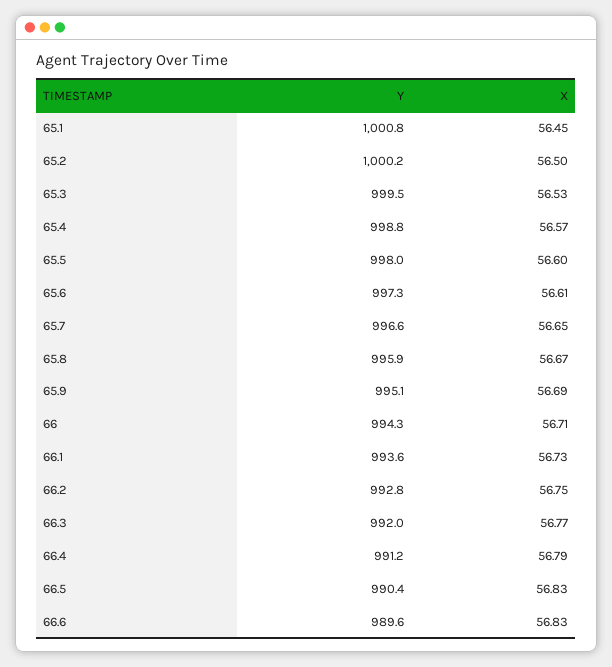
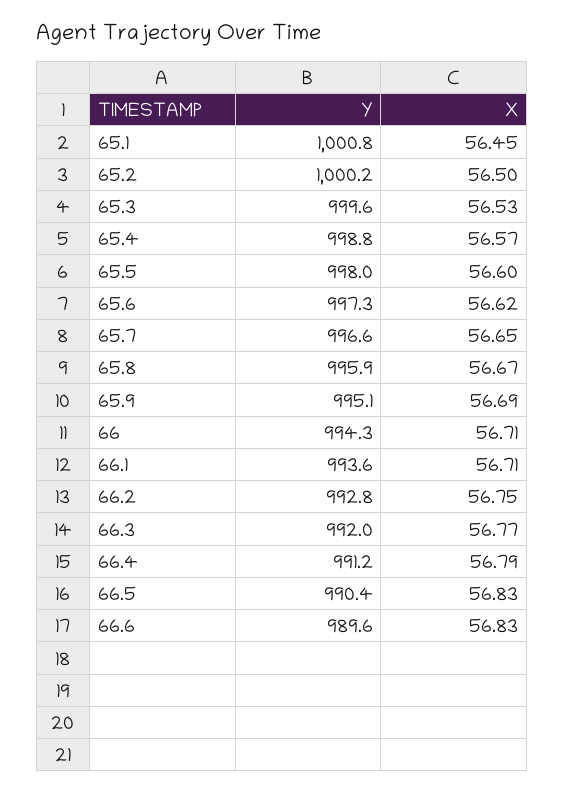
  {
    "Y": {
      "65.1": 1000.8,
      "65.2": 1000.2,
-     "65.3": 999.5,
+     "65.3": 999.6,
      "65.4": 998.8,
      "65.5": 998,
      "65.6": 997.3,
      "65.7": 996.6,
      "65.8": 995.9,
      "65.9": 995.1,
      "66": 994.3,
      "66.1": 993.6,
      "66.2": 992.8,
      "66.3": 992,
      "66.4": 991.2,
      "66.5": 990.4,
      "66.6": 989.6
    },
    "X": {
      "65.1": 56.45,
      "65.2": 56.5,
      "65.3": 56.53,
      "65.4": 56.57,
      "65.5": 56.6,
-     "65.6": 56.61,
+     "65.6": 56.62,
      "65.7": 56.65,
      "65.8": 56.67,
      "65.9": 56.69,
      "66": 56.71,
-     "66.1": 56.73,
+     "66.1": 56.71,
      "66.2": 56.75,
      "66.3": 56.77,
      "66.4": 56.79,
      "66.5": 56.83,
      "66.6": 56.83
    }
  }

